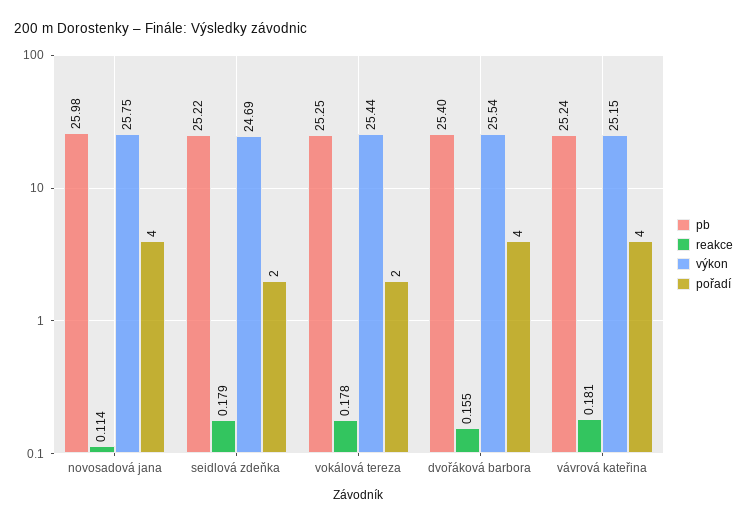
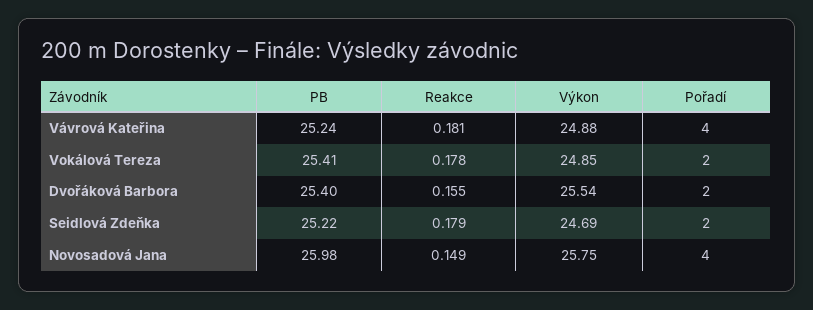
  {
    "pb": {
      "novosadová jana": 25.98,
      "seidlová zdeňka": 25.22,
-     "vokálová tereza": 25.25,
+     "vokálová tereza": 25.41,
      "dvořáková barbora": 25.4,
      "vávrová kateřina": 25.24
    },
    "reakce": {
-     "novosadová jana": 0.114,
+     "novosadová jana": 0.149,
      "seidlová zdeňka": 0.179,
      "vokálová tereza": 0.178,
      "dvořáková barbora": 0.155,
      "vávrová kateřina": 0.181
    },
    "výkon": {
      "novosadová jana": 25.75,
      "seidlová zdeňka": 24.69,
-     "vokálová tereza": 25.44,
+     "vokálová tereza": 24.85,
      "dvořáková barbora": 25.54,
-     "vávrová kateřina": 25.15
+     "vávrová kateřina": 24.88
    },
    "pořadí": {
      "novosadová jana": 4,
      "seidlová zdeňka": 2,
      "vokálová tereza": 2,
-     "dvořáková barbora": 4,
+     "dvořáková barbora": 2,
      "vávrová kateřina": 4
    }
  }

